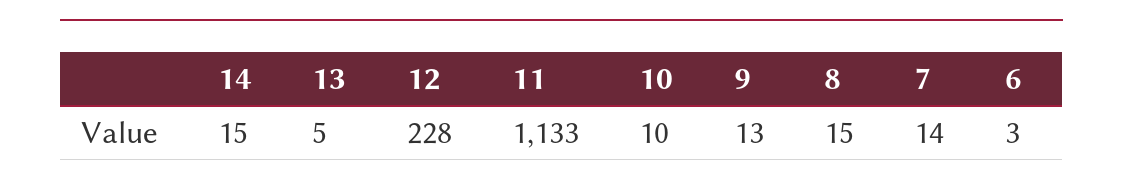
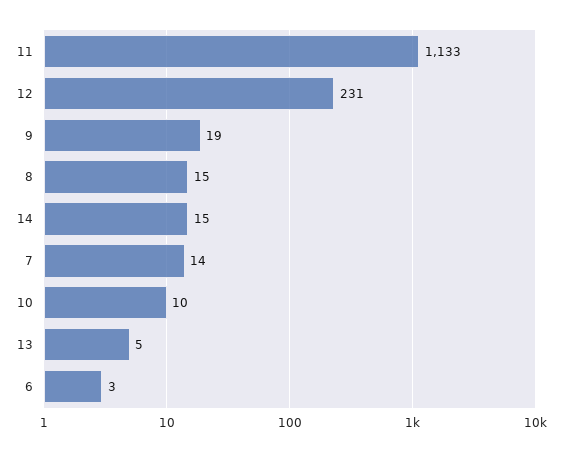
  {
    "14": 15,
    "13": 5,
-   "12": 228,
+   "12": 231,
    "11": 1133,
    "10": 10,
-   "9": 13,
+   "9": 19,
    "8": 15,
    "7": 14,
    "6": 3
  }

